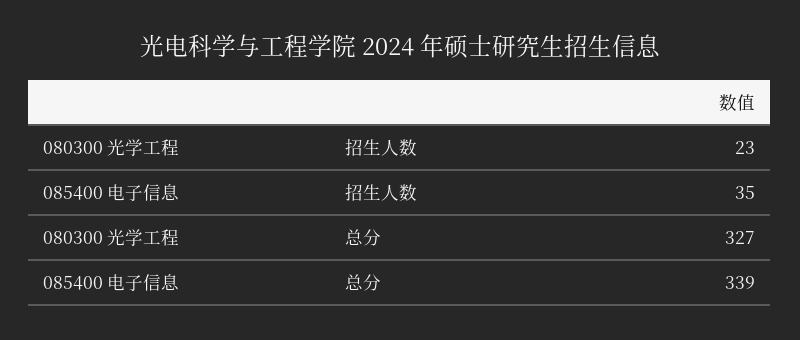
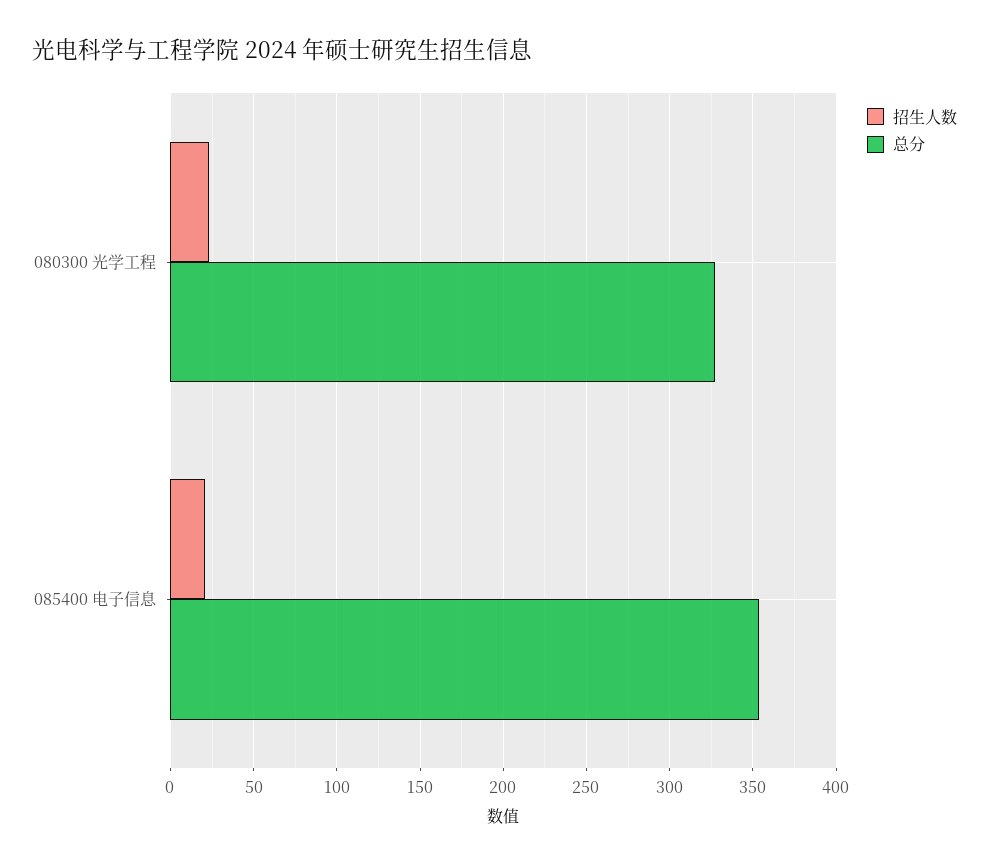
  {
    "招生人数": {
      "080300 光学工程": 23,
-     "085400 电子信息": 35
+     "085400 电子信息": 20
    },
    "总分": {
      "080300 光学工程": 327,
-     "085400 电子信息": 339
+     "085400 电子信息": 355
    }
  }

